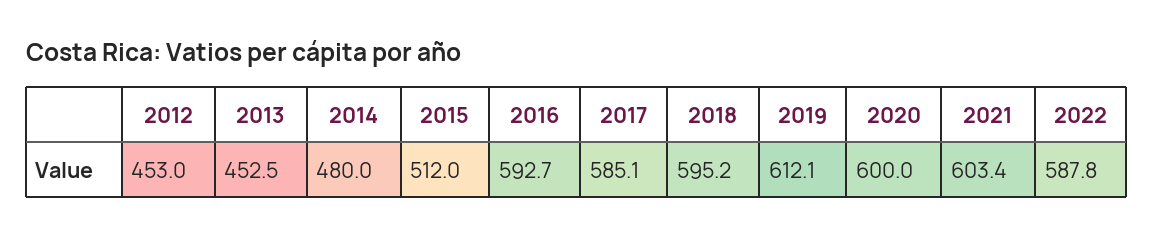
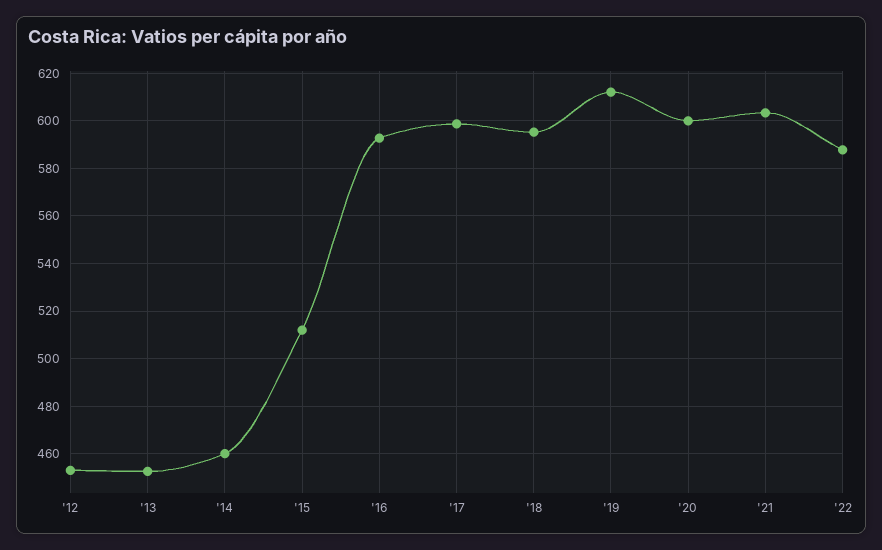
  {
    "2012": 453,
    "2013": 452.5,
-   "2014": 480,
+   "2014": 460,
    "2015": 512,
    "2016": 592.7,
-   "2017": 585.1,
+   "2017": 600,
    "2018": 595.2,
    "2019": 612.1,
    "2020": 600,
    "2021": 603.4,
    "2022": 587.8
  }

